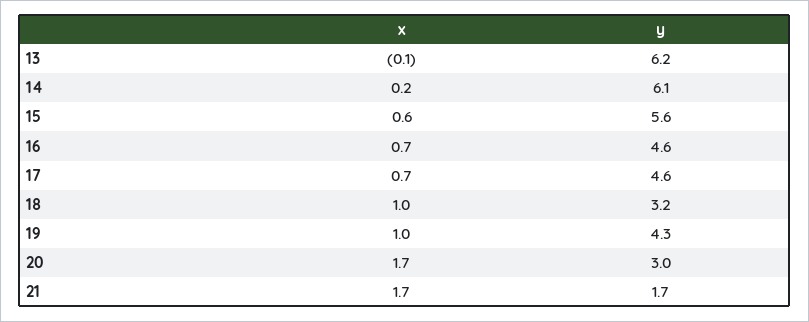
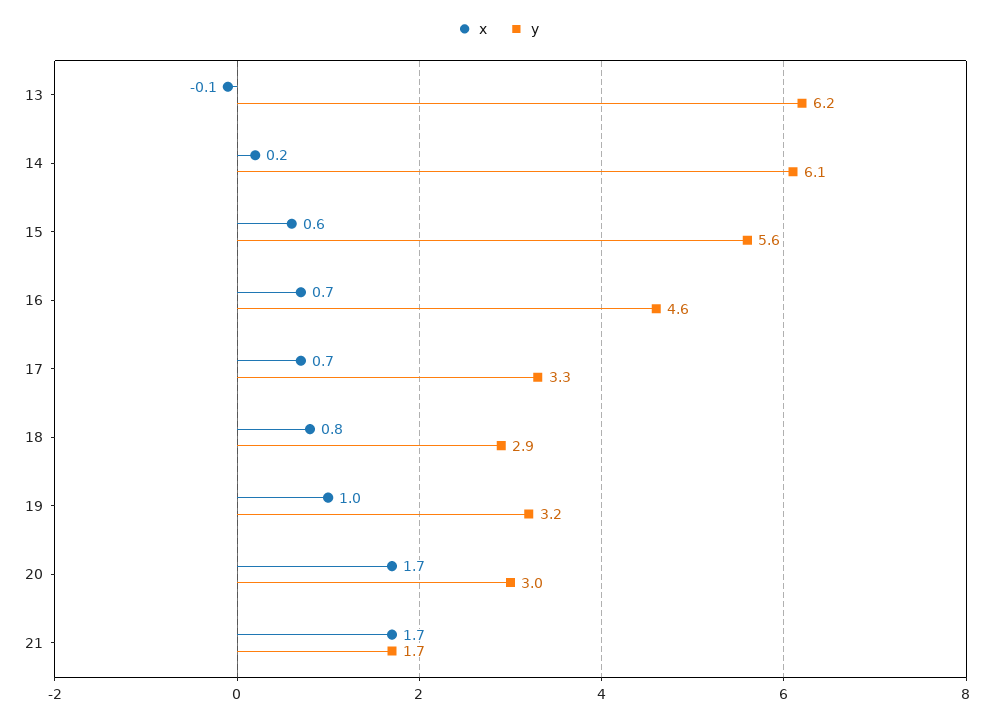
  {
    "x": {
      "13": -0.1,
      "14": 0.2,
      "15": 0.6,
      "16": 0.7,
      "17": 0.7,
-     "18": 1,
+     "18": 0.8,
      "19": 1,
      "20": 1.7,
      "21": 1.7
    },
    "y": {
      "13": 6.2,
      "14": 6.1,
      "15": 5.6,
      "16": 4.6,
-     "17": 4.6,
+     "17": 3.3,
-     "18": 3.2,
+     "18": 2.9,
-     "19": 4.3,
+     "19": 3.2,
      "20": 3,
      "21": 1.7
    }
  }

